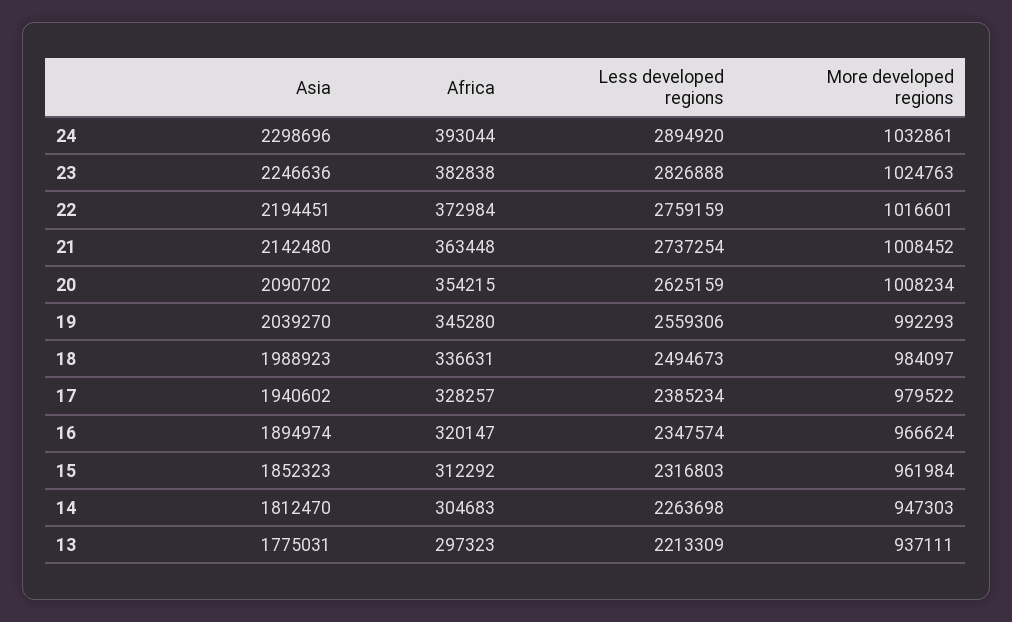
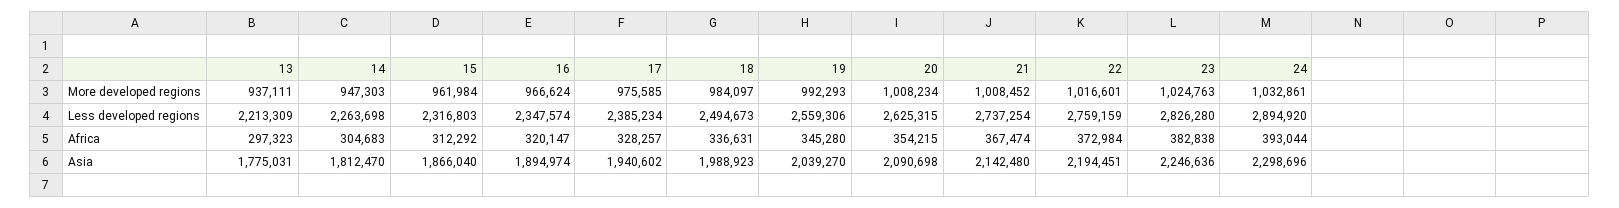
  {
    "Asia": {
      "24": 2298696,
      "23": 2246636,
      "22": 2194451,
      "21": 2142480,
-     "20": 2090702,
+     "20": 2090698,
      "19": 2039270,
      "18": 1988923,
      "17": 1940602,
      "16": 1894974,
-     "15": 1852323,
+     "15": 1866040,
      "14": 1812470,
      "13": 1775031
    },
    "Africa": {
      "24": 393044,
      "23": 382838,
      "22": 372984,
-     "21": 363448,
+     "21": 367474,
      "20": 354215,
      "19": 345280,
      "18": 336631,
      "17": 328257,
      "16": 320147,
      "15": 312292,
      "14": 304683,
      "13": 297323
    },
    "Less developed regions": {
      "24": 2894920,
-     "23": 2826888,
+     "23": 2826280,
      "22": 2759159,
      "21": 2737254,
-     "20": 2625159,
+     "20": 2625315,
      "19": 2559306,
      "18": 2494673,
      "17": 2385234,
      "16": 2347574,
      "15": 2316803,
      "14": 2263698,
      "13": 2213309
    },
    "More developed regions": {
      "24": 1032861,
      "23": 1024763,
      "22": 1016601,
      "21": 1008452,
      "20": 1008234,
      "19": 992293,
      "18": 984097,
-     "17": 979522,
+     "17": 975585,
      "16": 966624,
      "15": 961984,
      "14": 947303,
      "13": 937111
    }
  }

